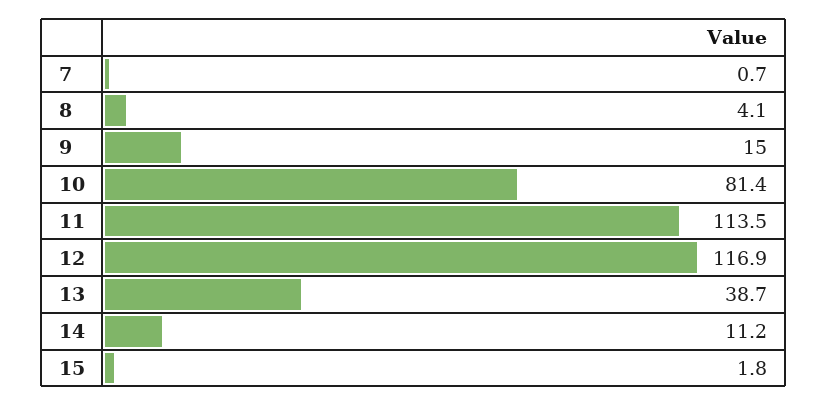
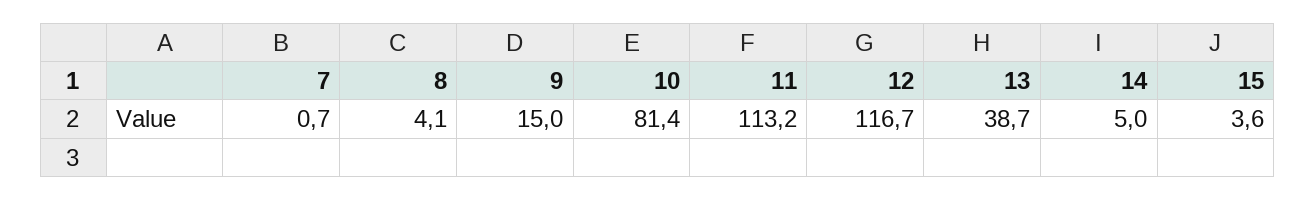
  {
    "7": 0.7,
    "8": 4.1,
    "9": 15,
    "10": 81.4,
-   "11": 113.5,
+   "11": 113.2,
-   "12": 116.9,
+   "12": 116.7,
    "13": 38.7,
-   "14": 11.2,
+   "14": 5,
-   "15": 1.8
+   "15": 3.6
  }

